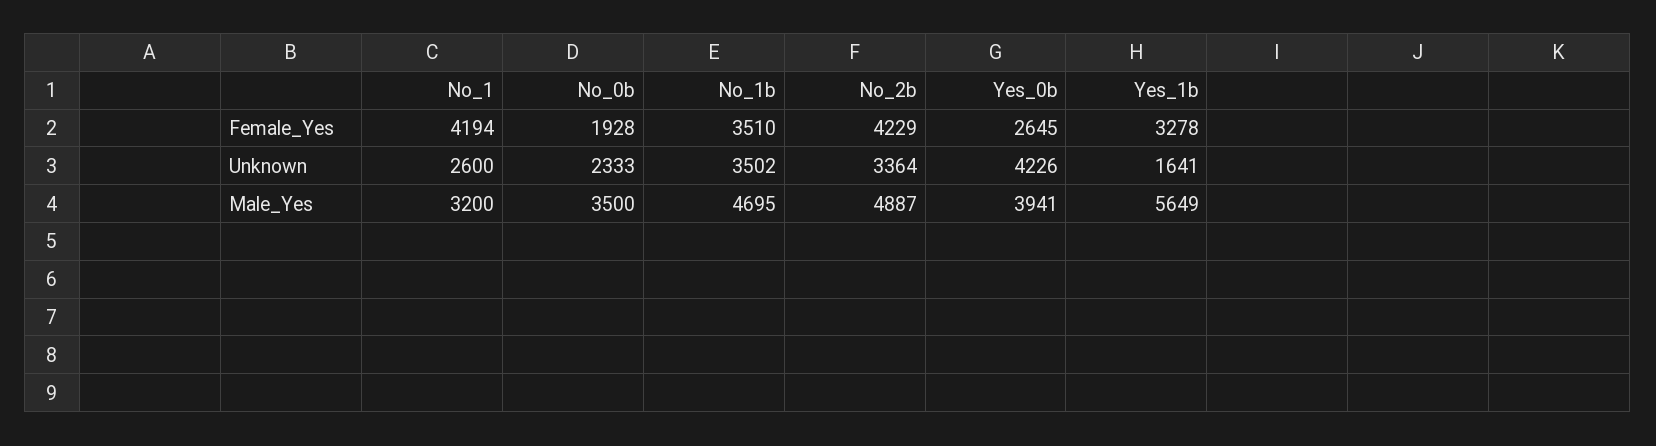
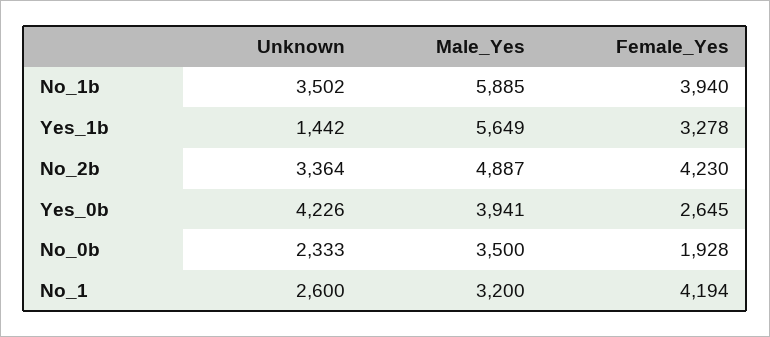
  {
    "No_1": {
      "Female_Yes": 4194,
      "Unknown": 2600,
      "Male_Yes": 3200
    },
    "No_0b": {
      "Female_Yes": 1928,
      "Unknown": 2333,
      "Male_Yes": 3500
    },
    "No_1b": {
-     "Female_Yes": 3510,
+     "Female_Yes": 3940,
      "Unknown": 3502,
-     "Male_Yes": 4695
+     "Male_Yes": 5885
    },
    "No_2b": {
-     "Female_Yes": 4229,
+     "Female_Yes": 4230,
      "Unknown": 3364,
      "Male_Yes": 4887
    },
    "Yes_0b": {
      "Female_Yes": 2645,
      "Unknown": 4226,
      "Male_Yes": 3941
    },
    "Yes_1b": {
      "Female_Yes": 3278,
-     "Unknown": 1641,
+     "Unknown": 1442,
      "Male_Yes": 5649
    }
  }

